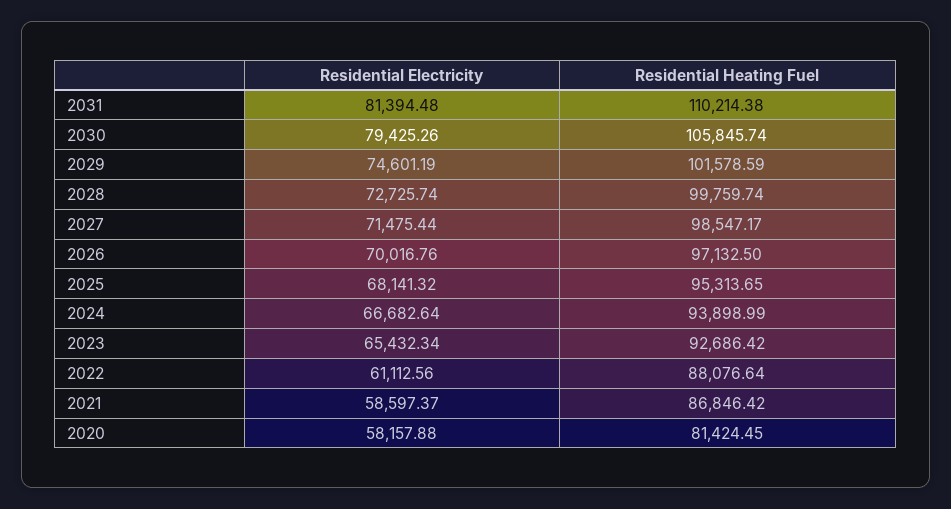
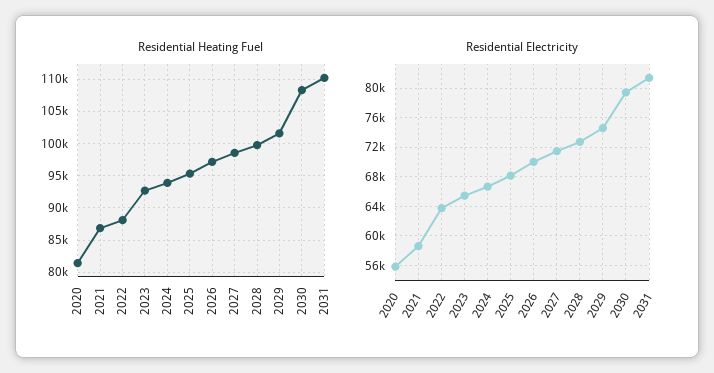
  {
    "Residential Electricity": {
      "2031": 81394.48,
      "2030": 79425.26,
      "2029": 74601.19,
      "2028": 72725.74,
      "2027": 71475.44,
      "2026": 70016.76,
      "2025": 68141.32,
      "2024": 66682.64,
      "2023": 65432.34,
-     "2022": 61112.56,
+     "2022": 64000,
      "2021": 58597.37,
-     "2020": 58157.88
+     "2020": 56000
    },
    "Residential Heating Fuel": {
      "2031": 110214.38,
-     "2030": 105845.74,
+     "2030": 108000,
      "2029": 101578.59,
      "2028": 99759.74,
      "2027": 98547.17,
      "2026": 97132.5,
      "2025": 95313.65,
      "2024": 93898.99,
      "2023": 92686.42,
      "2022": 88076.64,
      "2021": 86846.42,
      "2020": 81424.45
    }
  }

